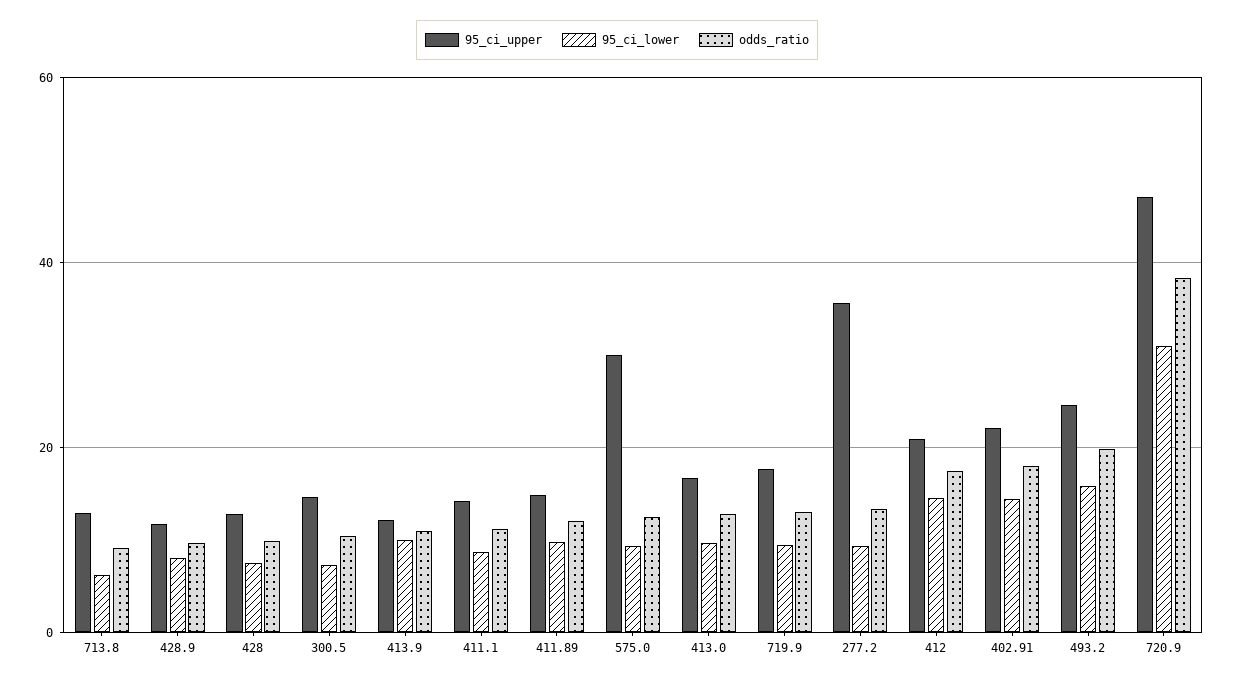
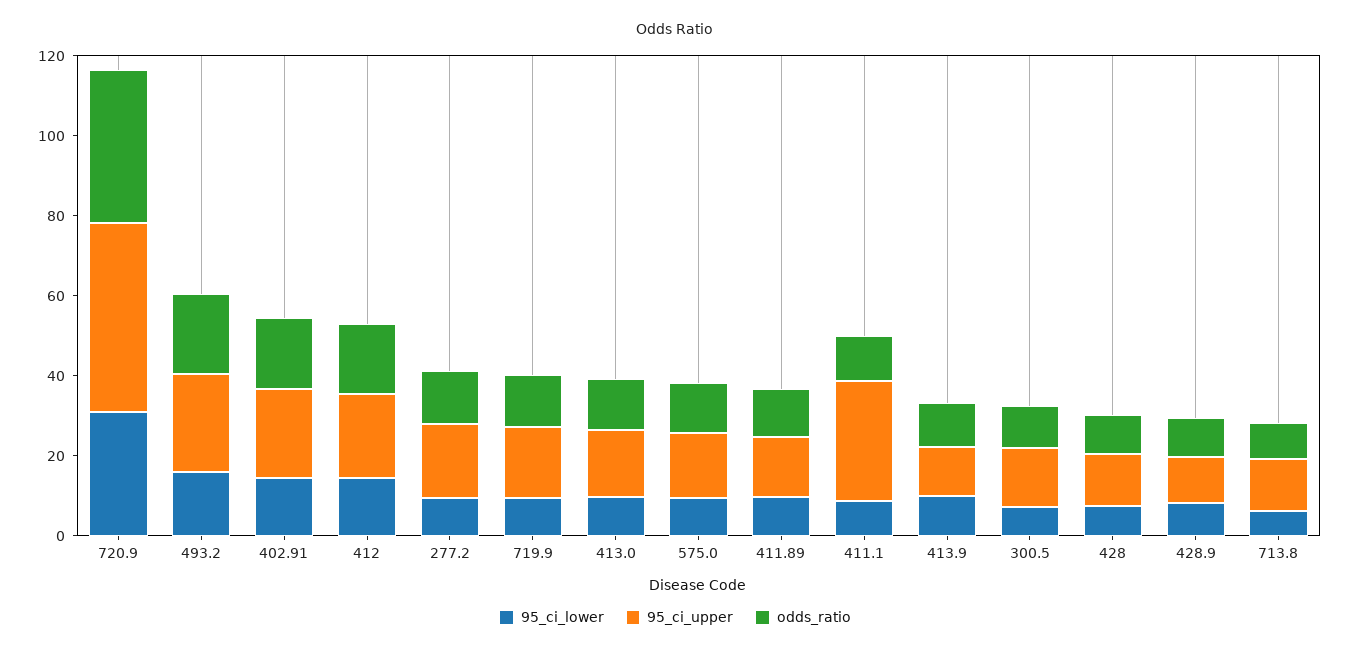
  {
    "95_ci_upper": {
      "713.8": 12,
      "428.9": 12,
      "428": 12,
      "300.5": 14,
      "413.9": 12,
-     "411.1": 14,
+     "411.1": 30,
      "411.89": 14,
-     "575.0": 30,
+     "575.0": 15,
      "413.0": 16,
      "719.9": 18,
-     "277.2": 36,
+     "277.2": 20,
      "412": 20,
      "402.91": 22,
      "493.2": 24,
      "720.9": 48
    },
    "95_ci_lower": {
      "713.8": 6,
      "428.9": 8,
      "428": 8,
      "300.5": 8,
      "413.9": 10,
      "411.1": 8,
      "411.89": 10,
      "575.0": 10,
      "413.0": 10,
      "719.9": 10,
      "277.2": 10,
      "412": 14,
      "402.91": 14,
      "493.2": 16,
      "720.9": 32
    },
    "odds_ratio": {
      "713.8": 10,
      "428.9": 10,
      "428": 10,
      "300.5": 10,
      "413.9": 10,
      "411.1": 12,
      "411.89": 12,
      "575.0": 12,
      "413.0": 12,
      "719.9": 14,
      "277.2": 14,
      "412": 18,
      "402.91": 18,
      "493.2": 20,
      "720.9": 38
    }
  }

